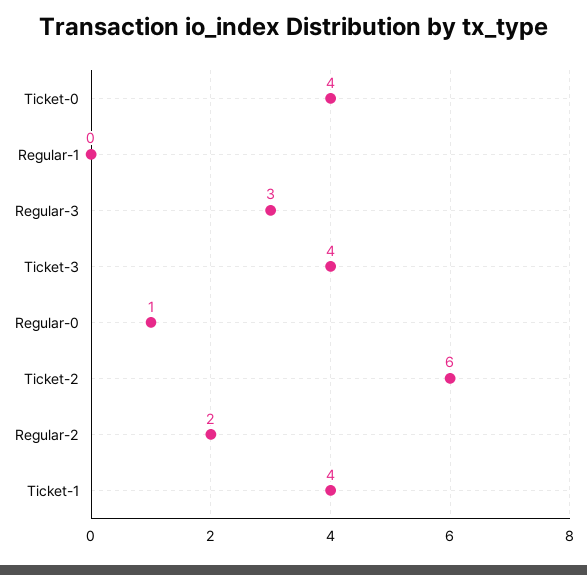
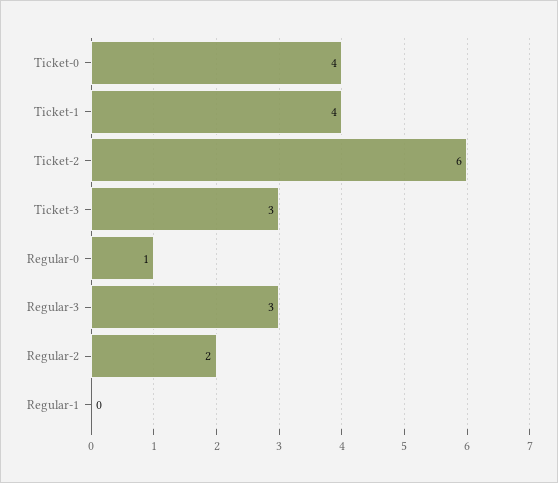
  {
    "Ticket-0": 4,
    "Regular-1": 0,
    "Regular-3": 3,
-   "Ticket-3": 4,
+   "Ticket-3": 3,
    "Regular-0": 1,
    "Ticket-2": 6,
    "Regular-2": 2,
    "Ticket-1": 4
  }

